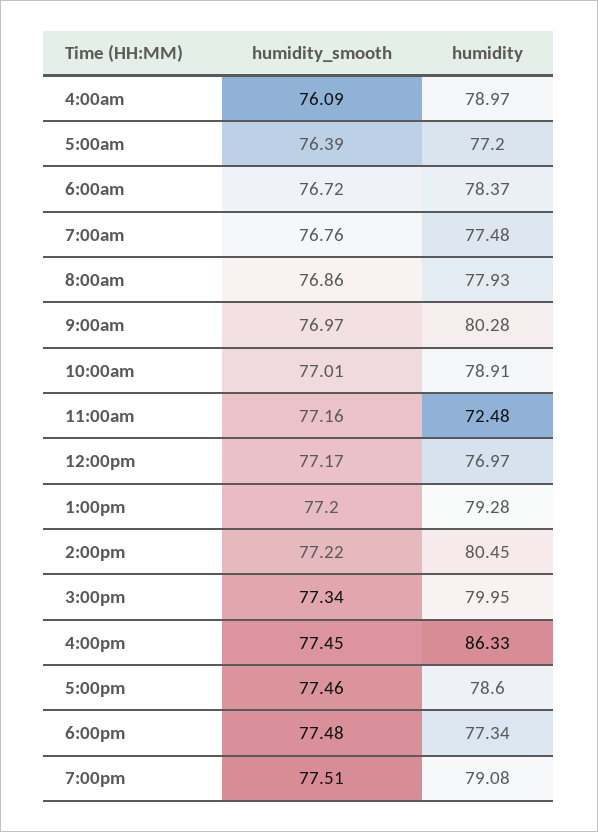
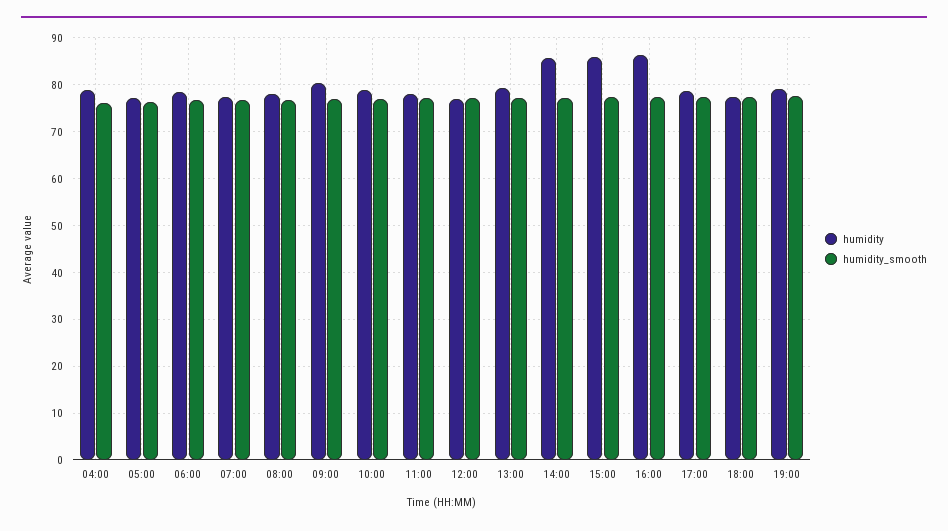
  {
    "humidity_smooth": {
      "4:00am": 76.09,
      "5:00am": 76.39,
      "6:00am": 76.72,
      "7:00am": 76.76,
      "8:00am": 76.86,
      "9:00am": 76.97,
      "10:00am": 77.01,
      "11:00am": 77.16,
      "12:00pm": 77.17,
      "1:00pm": 77.2,
      "2:00pm": 77.22,
      "3:00pm": 77.34,
      "4:00pm": 77.45,
      "5:00pm": 77.46,
      "6:00pm": 77.48,
      "7:00pm": 77.51
    },
    "humidity": {
      "4:00am": 78.97,
      "5:00am": 77.2,
      "6:00am": 78.37,
      "7:00am": 77.48,
      "8:00am": 77.93,
      "9:00am": 80.28,
      "10:00am": 78.91,
-     "11:00am": 72.48,
+     "11:00am": 78,
      "12:00pm": 76.97,
      "1:00pm": 79.28,
-     "2:00pm": 80.45,
+     "2:00pm": 86,
-     "3:00pm": 79.95,
+     "3:00pm": 86,
      "4:00pm": 86.33,
      "5:00pm": 78.6,
      "6:00pm": 77.34,
      "7:00pm": 79.08
    }
  }

